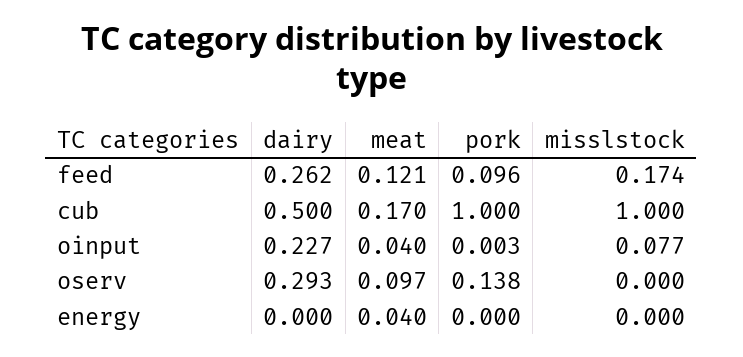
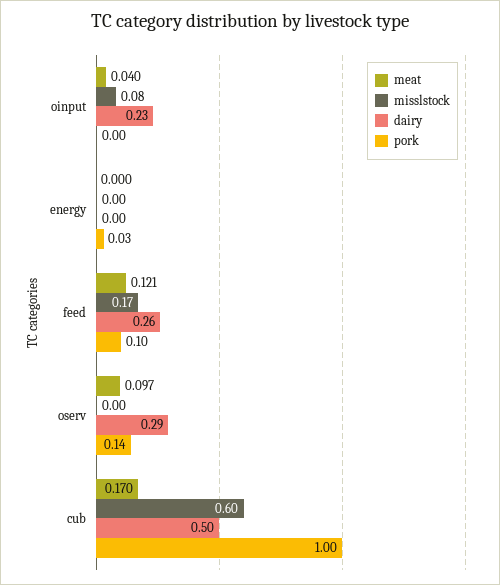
  {
    "dairy": {
      "feed": 0.262,
      "cub": 0.5,
      "oinput": 0.227,
      "oserv": 0.293,
      "energy": 0
    },
    "meat": {
      "feed": 0.121,
      "cub": 0.17,
      "oinput": 0.04,
      "oserv": 0.097,
-     "energy": 0.04
+     "energy": 0
    },
    "pork": {
      "feed": 0.096,
      "cub": 1,
      "oinput": 0.003,
      "oserv": 0.138,
-     "energy": 0
+     "energy": 0.03
    },
    "misslstock": {
      "feed": 0.174,
-     "cub": 1,
+     "cub": 0.6,
      "oinput": 0.077,
      "oserv": 0,
      "energy": 0
    }
  }

